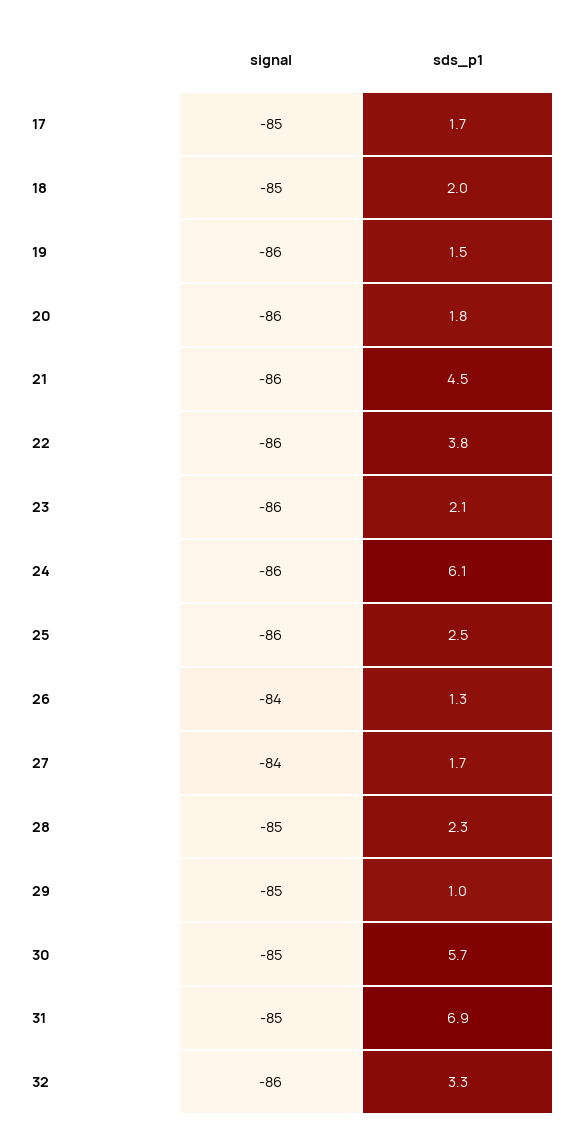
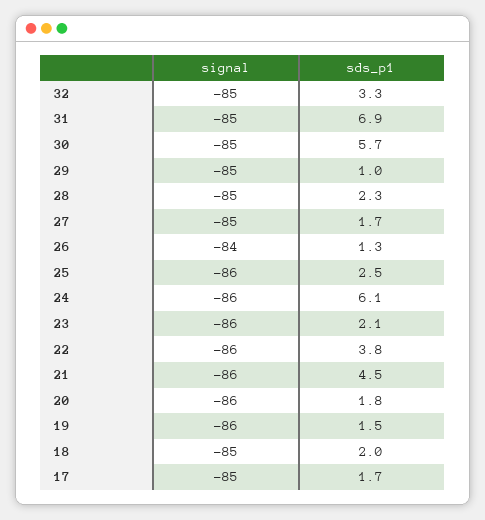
  {
    "signal": {
      "17": -85,
      "18": -85,
      "19": -86,
      "20": -86,
      "21": -86,
      "22": -86,
      "23": -86,
      "24": -86,
      "25": -86,
      "26": -84,
-     "27": -84,
+     "27": -85,
      "28": -85,
      "29": -85,
      "30": -85,
      "31": -85,
-     "32": -86
+     "32": -85
    },
    "sds_p1": {
      "17": 1.7,
      "18": 2,
      "19": 1.5,
      "20": 1.8,
      "21": 4.5,
      "22": 3.8,
      "23": 2.1,
      "24": 6.1,
      "25": 2.5,
      "26": 1.3,
      "27": 1.7,
      "28": 2.3,
      "29": 1,
      "30": 5.7,
      "31": 6.9,
      "32": 3.3
    }
  }

